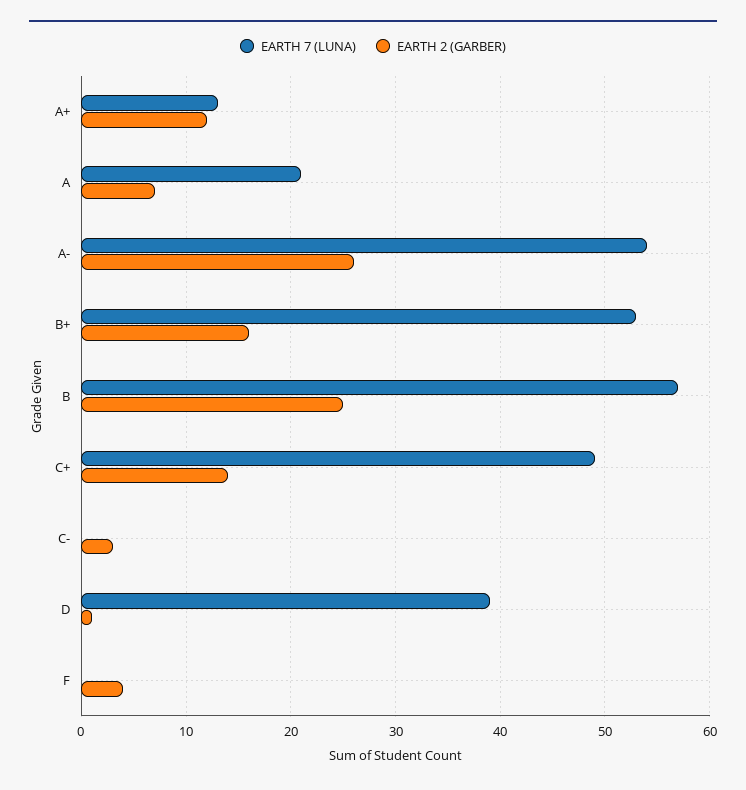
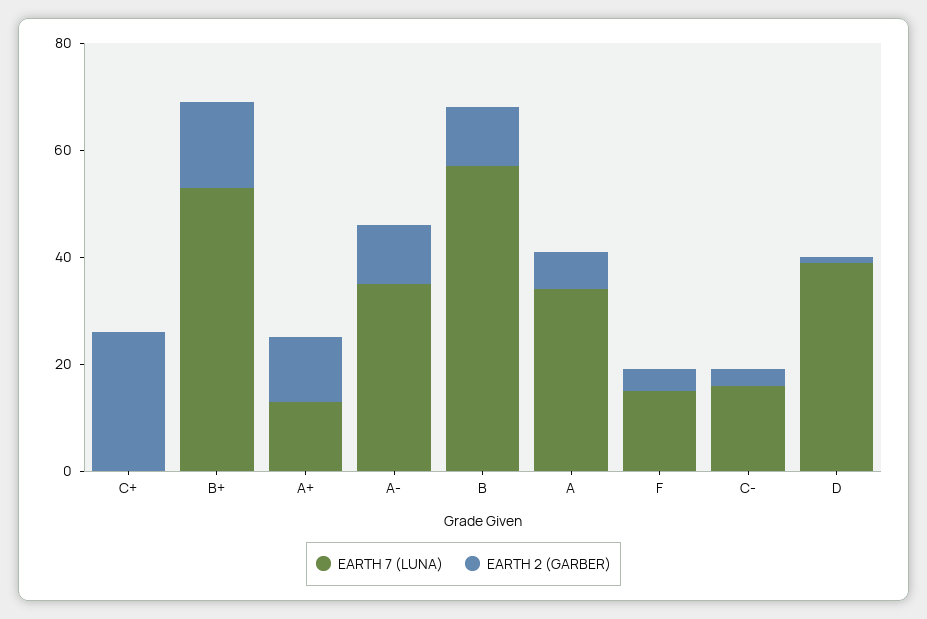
  {
    "EARTH 7 (LUNA)": {
      "A+": 13,
-     "A": 21,
+     "A": 35,
-     "A-": 54,
+     "A-": 35,
      "B+": 53,
      "B": 57,
-     "C+": 49,
+     "C+": 0,
-     "C-": 0,
+     "C-": 15,
      "D": 39,
-     "F": 0
+     "F": 15
    },
    "EARTH 2 (GARBER)": {
      "A+": 12,
      "A": 7,
-     "A-": 26,
+     "A-": 10,
      "B+": 16,
-     "B": 25,
+     "B": 10,
-     "C+": 14,
+     "C+": 25,
      "C-": 3,
      "D": 1,
      "F": 4
    }
  }

